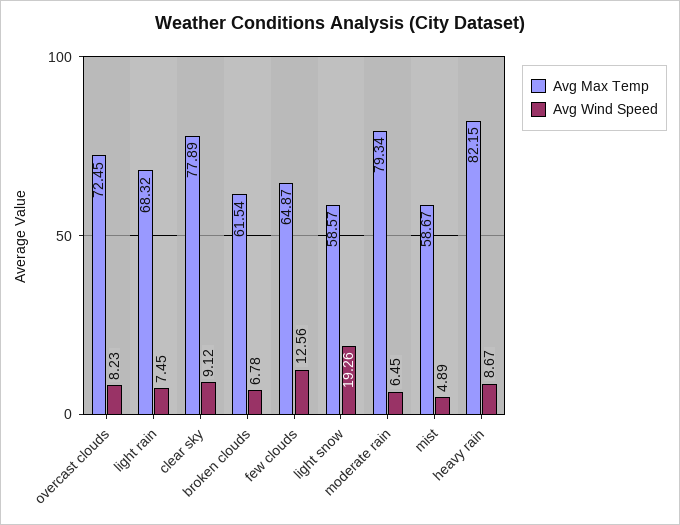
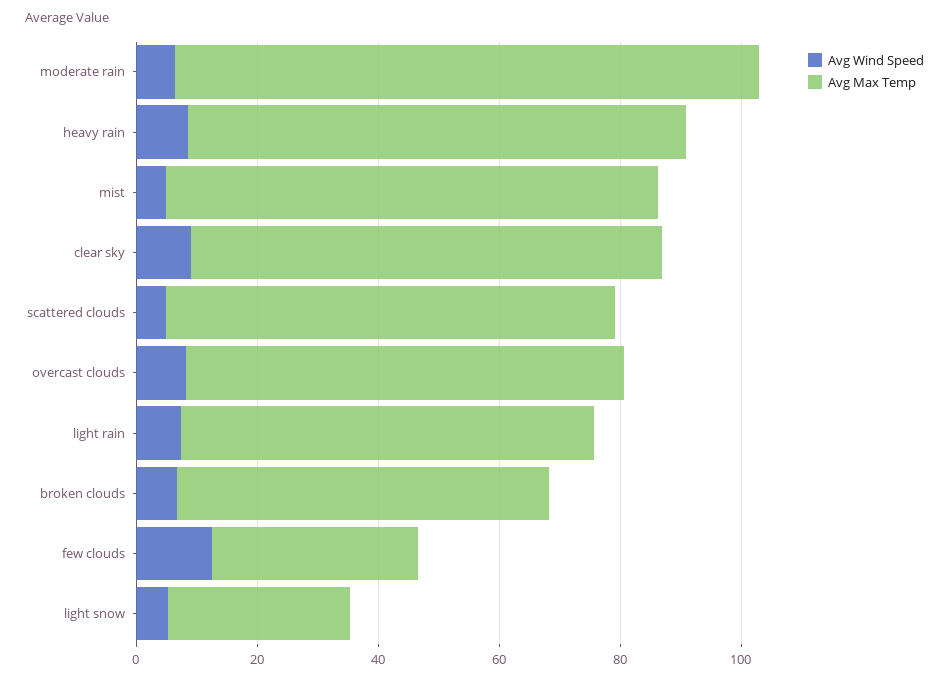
  {
    "Avg Max Temp": {
      "overcast clouds": 72.45,
      "light rain": 68.32,
      "clear sky": 77.89,
      "broken clouds": 61.54,
-     "few clouds": 64.87,
+     "few clouds": 35,
-     "light snow": 58.57,
+     "light snow": 30,
-     "moderate rain": 79.34,
+     "moderate rain": 95,
-     "mist": 58.67,
+     "mist": 80,
-     "heavy rain": 82.15
+     "heavy rain": 82.15,
+     "scattered clouds": 75
    },
    "Avg Wind Speed": {
      "overcast clouds": 8.23,
      "light rain": 7.45,
      "clear sky": 9.12,
      "broken clouds": 6.78,
      "few clouds": 12.56,
-     "light snow": 19.26,
+     "light snow": 5,
      "moderate rain": 6.45,
      "mist": 4.89,
-     "heavy rain": 8.67
+     "heavy rain": 8.67,
+     "scattered clouds": 5
    }
  }

